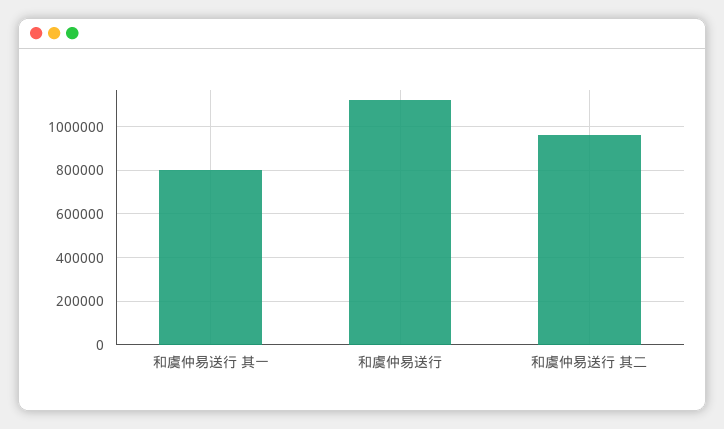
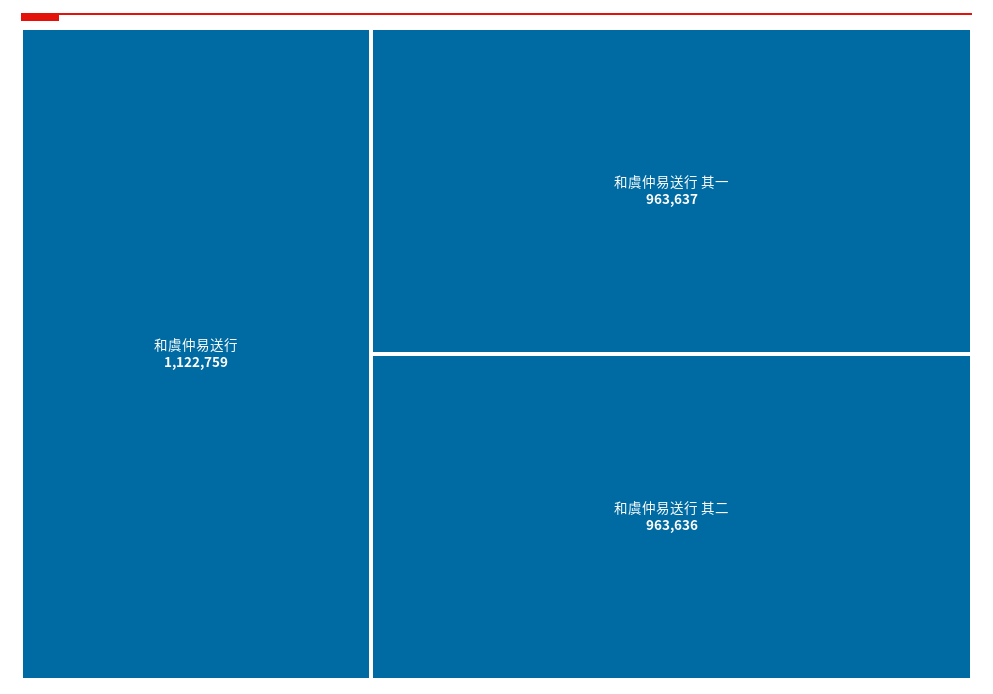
  {
-   "和虞仲易送行 其一": 800000,
+   "和虞仲易送行 其一": 963637,
    "和虞仲易送行": 1122759,
    "和虞仲易送行 其二": 963636
  }

